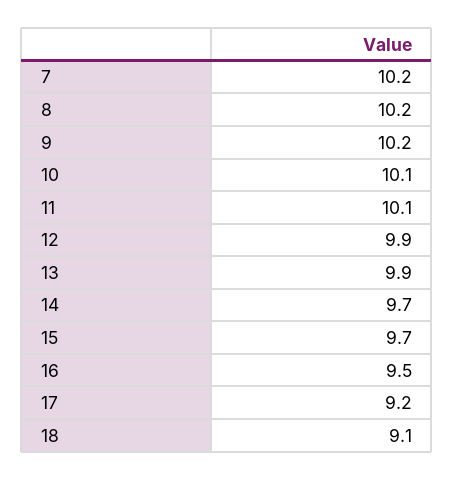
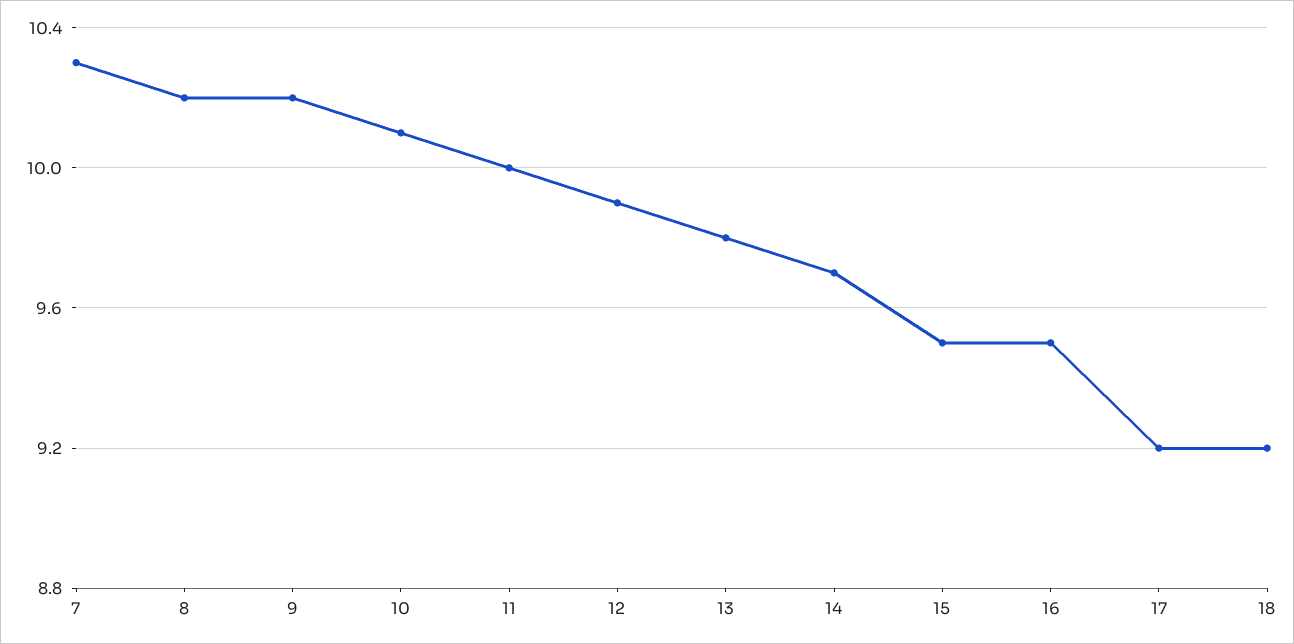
  {
-   "7": 10.2,
+   "7": 10.3,
    "8": 10.2,
    "9": 10.2,
    "10": 10.1,
-   "11": 10.1,
+   "11": 10,
    "12": 9.9,
-   "13": 9.9,
+   "13": 9.8,
    "14": 9.7,
-   "15": 9.7,
+   "15": 9.5,
    "16": 9.5,
    "17": 9.2,
-   "18": 9.1
+   "18": 9.2
  }

